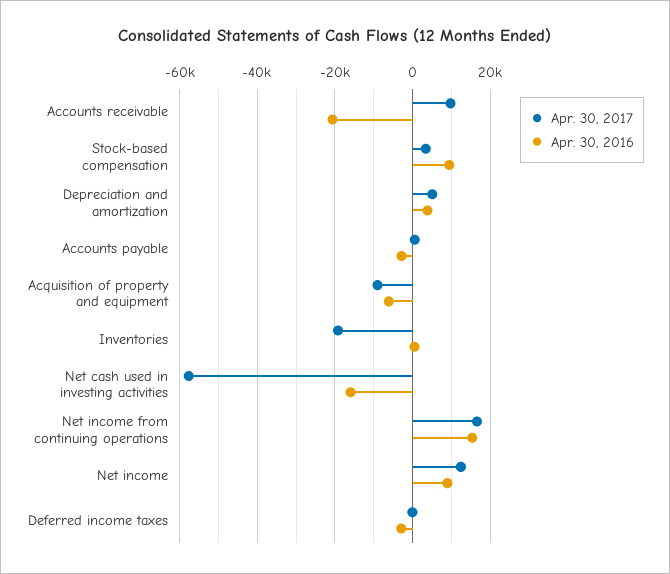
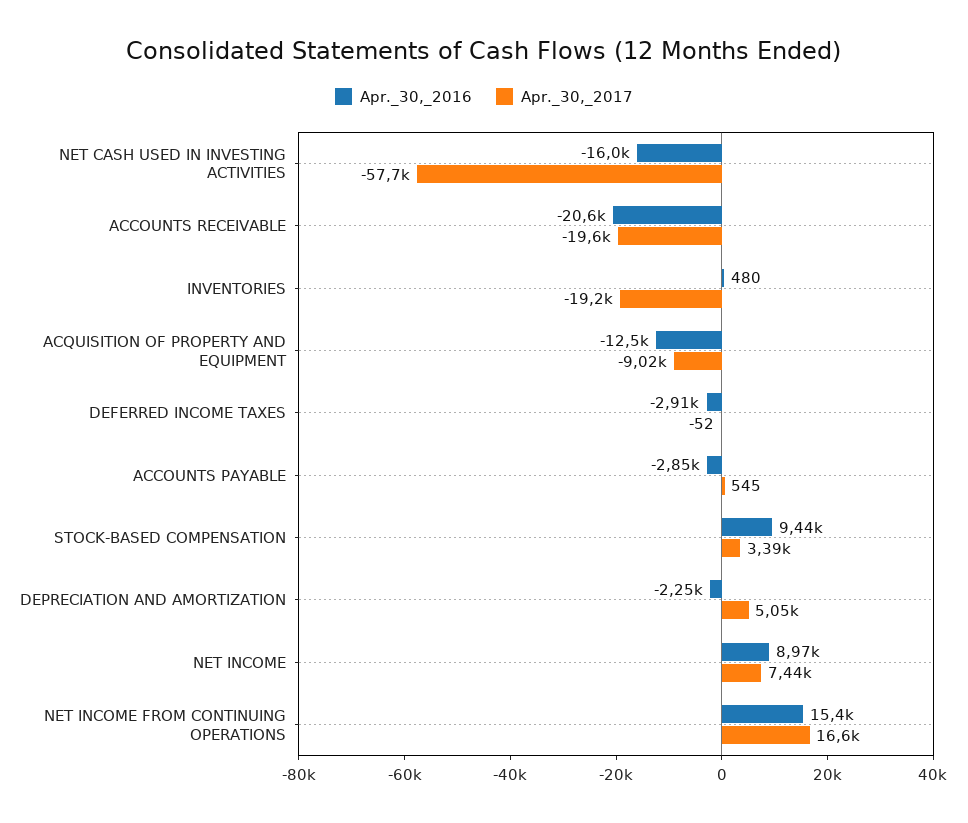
  {
    "Apr. 30, 2017": {
-     "Accounts receivable": 10000,
+     "Accounts receivable": -19600,
      "Stock-based compensation": 3390,
      "Depreciation and amortization": 5050,
      "Accounts payable": 545,
      "Acquisition of property and equipment": -9020,
      "Inventories": -19200,
      "Net cash used in investing activities": -57700,
      "Net income from continuing operations": 16600,
-     "Net income": 12000,
+     "Net income": 7440,
      "Deferred income taxes": -52
    },
    "Apr. 30, 2016": {
      "Accounts receivable": -20600,
      "Stock-based compensation": 9440,
-     "Depreciation and amortization": 4000,
+     "Depreciation and amortization": -2250,
      "Accounts payable": -2850,
-     "Acquisition of property and equipment": -6000,
+     "Acquisition of property and equipment": -12500,
      "Inventories": 480,
      "Net cash used in investing activities": -16000,
      "Net income from continuing operations": 15400,
      "Net income": 8970,
      "Deferred income taxes": -2910
    }
  }

